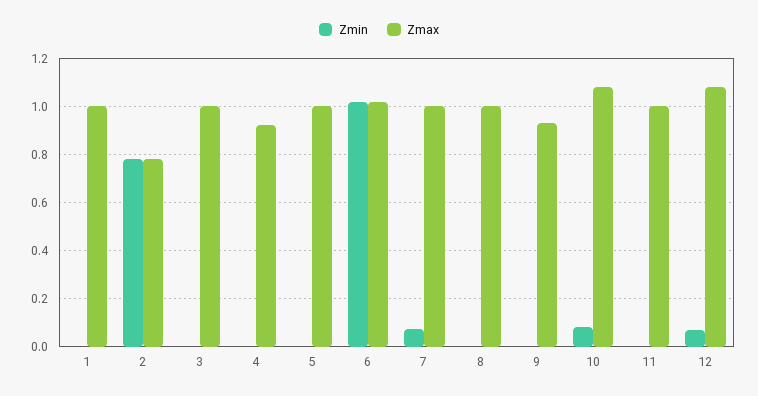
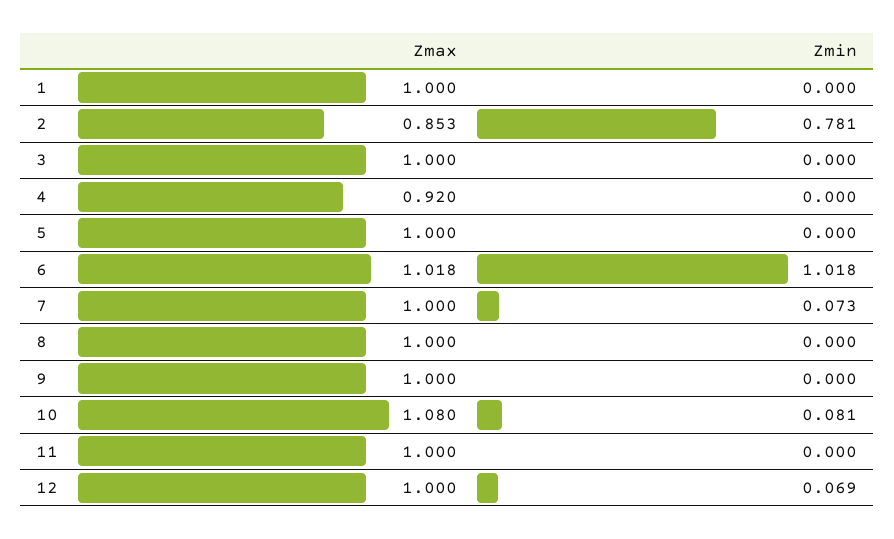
  {
    "Zmin": {
      "1": 0,
      "2": 0.781,
      "3": 0,
      "4": 0,
      "5": 0,
      "6": 1.018,
      "7": 0.073,
      "8": 0,
      "9": 0,
      "10": 0.081,
      "11": 0,
      "12": 0.069
    },
    "Zmax": {
      "1": 1,
-     "2": 0.775,
+     "2": 0.853,
      "3": 1,
      "4": 0.92,
      "5": 1,
      "6": 1.018,
      "7": 1,
      "8": 1,
-     "9": 0.925,
+     "9": 1,
      "10": 1.08,
      "11": 1,
-     "12": 1.075
+     "12": 1
    }
  }

